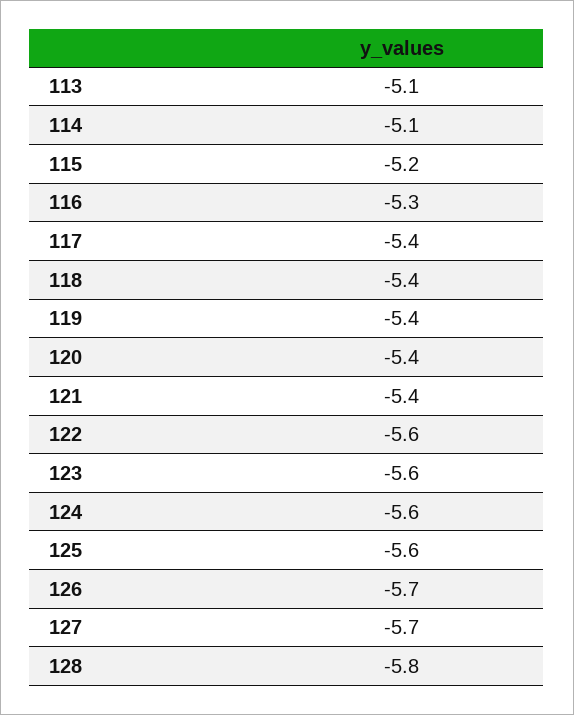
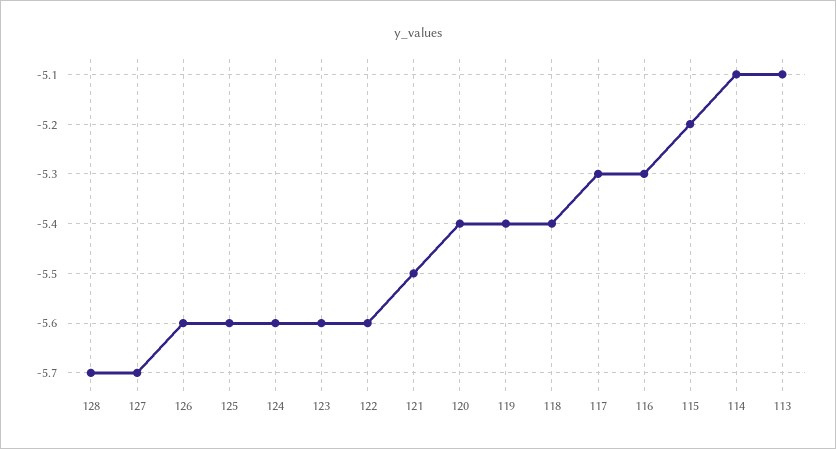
  {
    "113": -5.1,
    "114": -5.1,
    "115": -5.2,
    "116": -5.3,
-   "117": -5.4,
+   "117": -5.3,
    "118": -5.4,
    "119": -5.4,
    "120": -5.4,
-   "121": -5.4,
+   "121": -5.5,
    "122": -5.6,
    "123": -5.6,
    "124": -5.6,
    "125": -5.6,
-   "126": -5.7,
+   "126": -5.6,
    "127": -5.7,
-   "128": -5.8
+   "128": -5.7
  }

